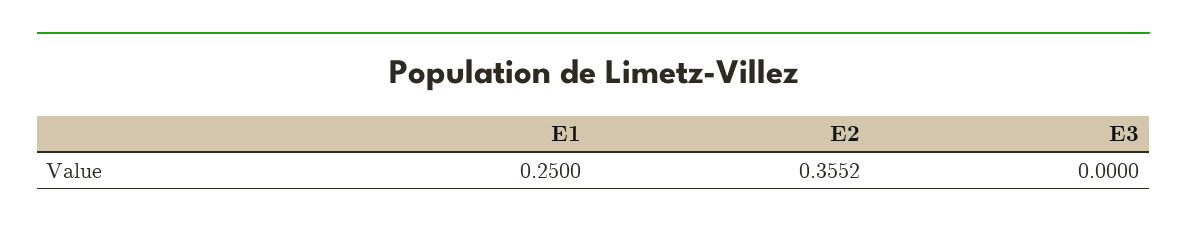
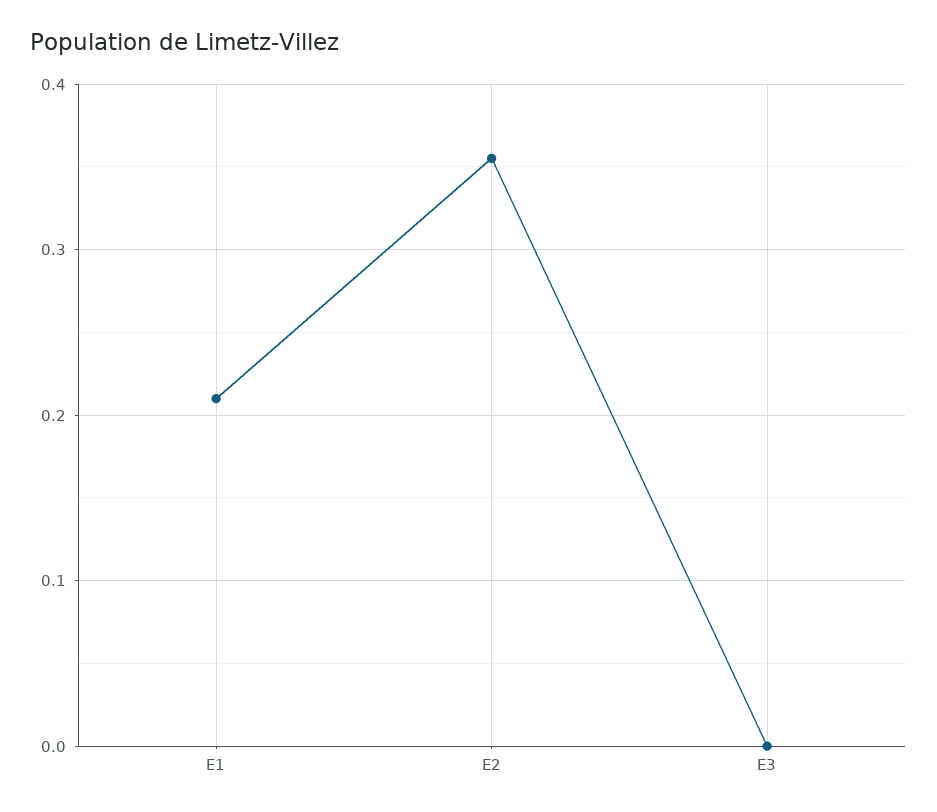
  {
-   "E1": 0.25,
+   "E1": 0.21,
    "E2": 0.3552,
    "E3": 0
  }

